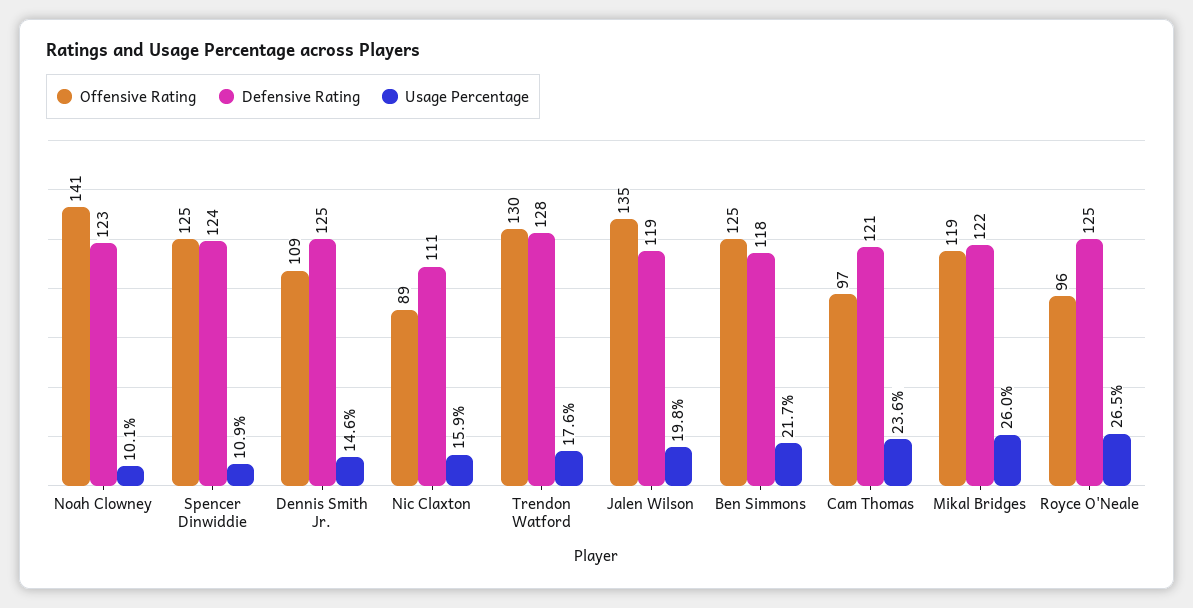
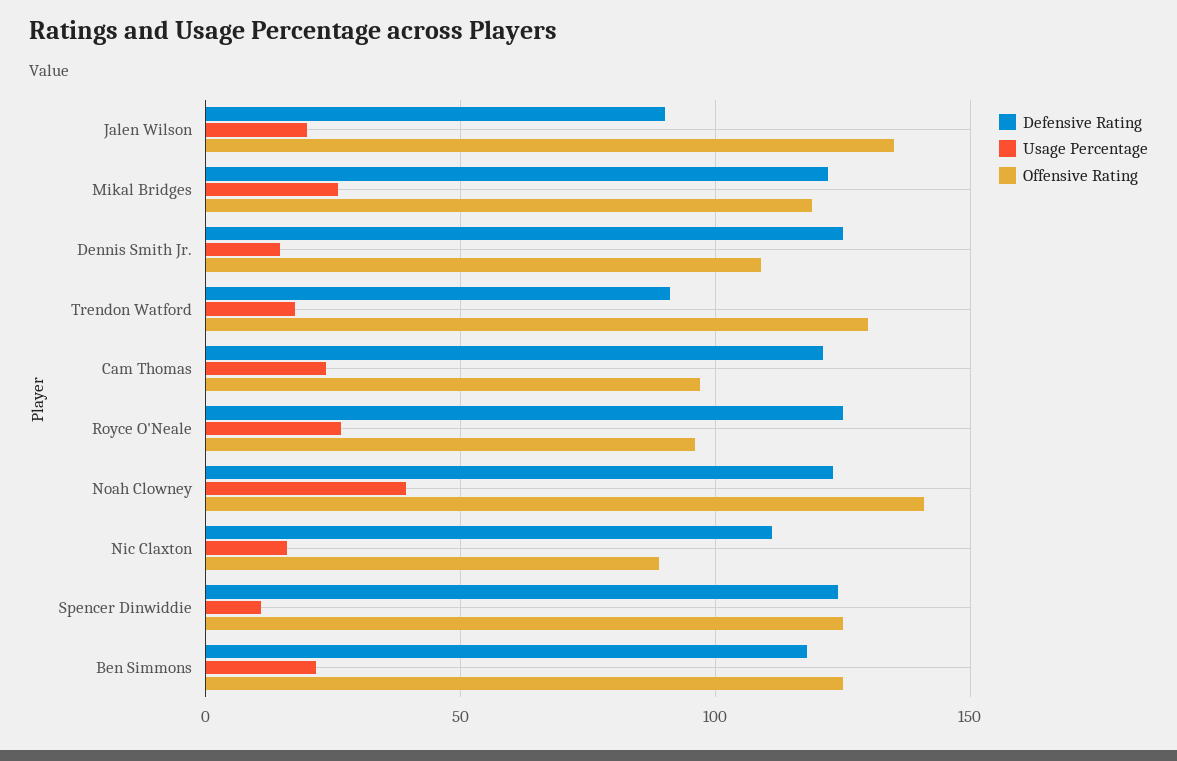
  {
    "Offensive Rating": {
      "Noah Clowney": 141,
      "Spencer Dinwiddie": 125,
      "Dennis Smith Jr.": 109,
      "Nic Claxton": 89,
      "Trendon Watford": 130,
      "Jalen Wilson": 135,
      "Ben Simmons": 125,
      "Cam Thomas": 97,
      "Mikal Bridges": 119,
      "Royce O'Neale": 96
    },
    "Defensive Rating": {
      "Noah Clowney": 123,
      "Spencer Dinwiddie": 124,
      "Dennis Smith Jr.": 125,
      "Nic Claxton": 111,
-     "Trendon Watford": 128,
+     "Trendon Watford": 90,
-     "Jalen Wilson": 119,
+     "Jalen Wilson": 90,
      "Ben Simmons": 118,
      "Cam Thomas": 121,
      "Mikal Bridges": 122,
      "Royce O'Neale": 125
    },
    "Usage Percentage": {
-     "Noah Clowney": 10.1,
+     "Noah Clowney": 40,
      "Spencer Dinwiddie": 10.9,
      "Dennis Smith Jr.": 14.6,
      "Nic Claxton": 15.9,
      "Trendon Watford": 17.6,
      "Jalen Wilson": 19.8,
      "Ben Simmons": 21.7,
      "Cam Thomas": 23.6,
      "Mikal Bridges": 26,
      "Royce O'Neale": 26.5
    }
  }

